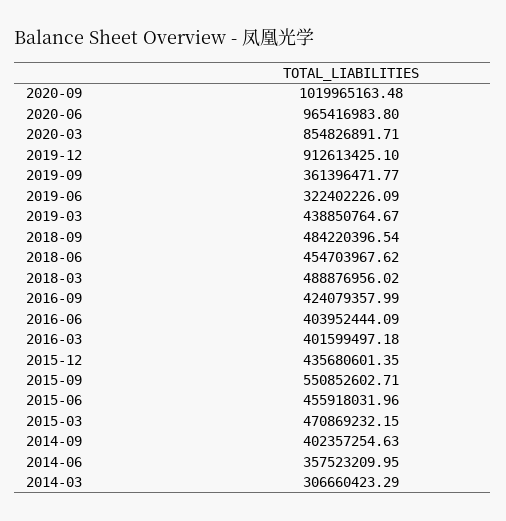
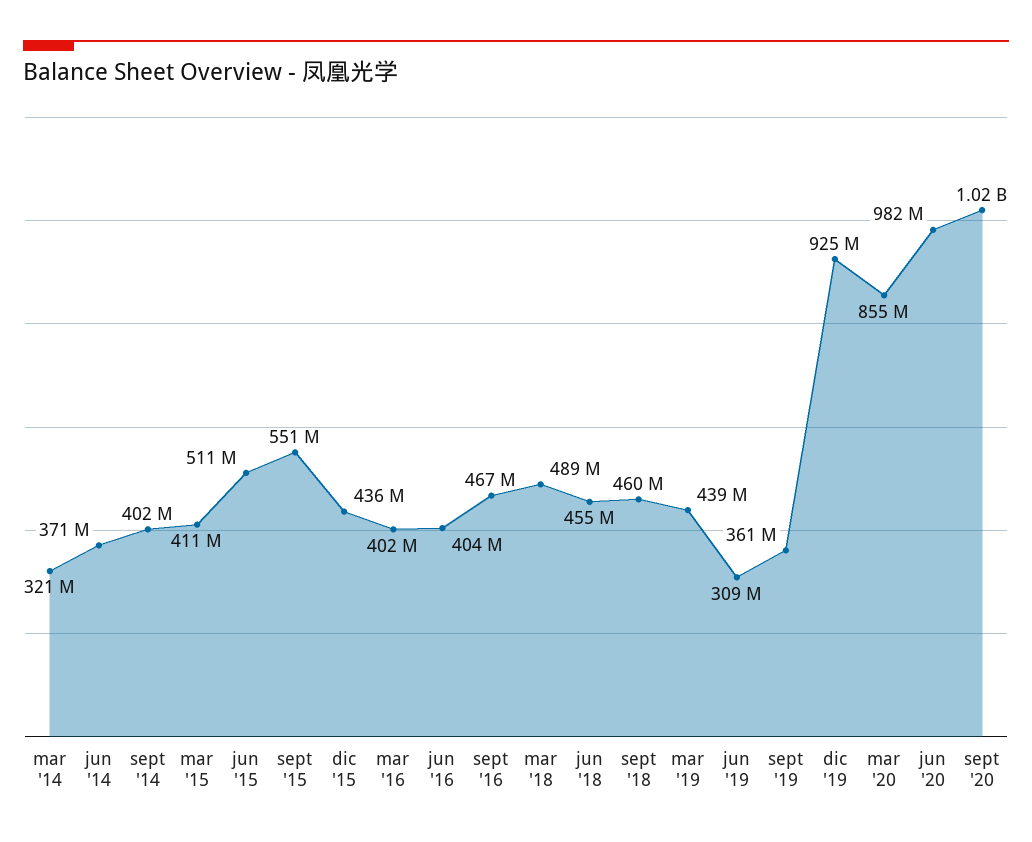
  {
    "2020-09": 1019965163.48,
-   "2020-06": 965416983.8,
+   "2020-06": 982000000,
    "2020-03": 854826891.71,
-   "2019-12": 912613425.1,
+   "2019-12": 925000000,
    "2019-09": 361396471.77,
-   "2019-06": 322402226.09,
+   "2019-06": 309000000,
    "2019-03": 438850764.67,
-   "2018-09": 484220396.54,
+   "2018-09": 460000000,
    "2018-06": 454703967.62,
    "2018-03": 488876956.02,
-   "2016-09": 424079357.99,
+   "2016-09": 467000000,
    "2016-06": 403952444.09,
    "2016-03": 401599497.18,
    "2015-12": 435680601.35,
    "2015-09": 550852602.71,
-   "2015-06": 455918031.96,
+   "2015-06": 511000000,
-   "2015-03": 470869232.15,
+   "2015-03": 411000000,
    "2014-09": 402357254.63,
-   "2014-06": 357523209.95,
+   "2014-06": 371000000,
-   "2014-03": 306660423.29
+   "2014-03": 321000000
  }

